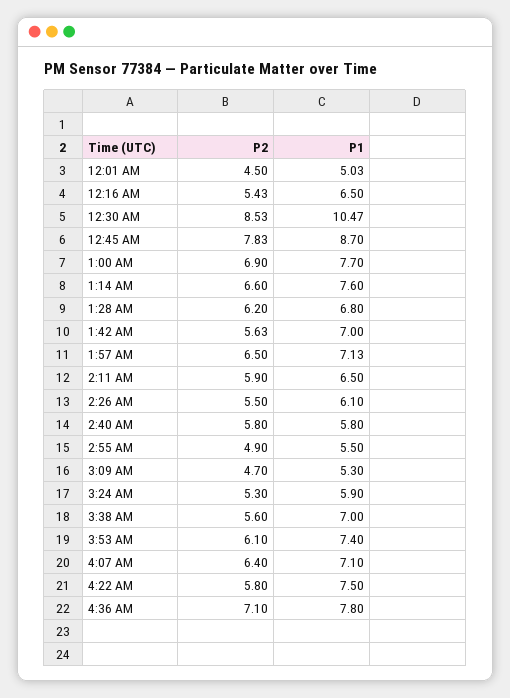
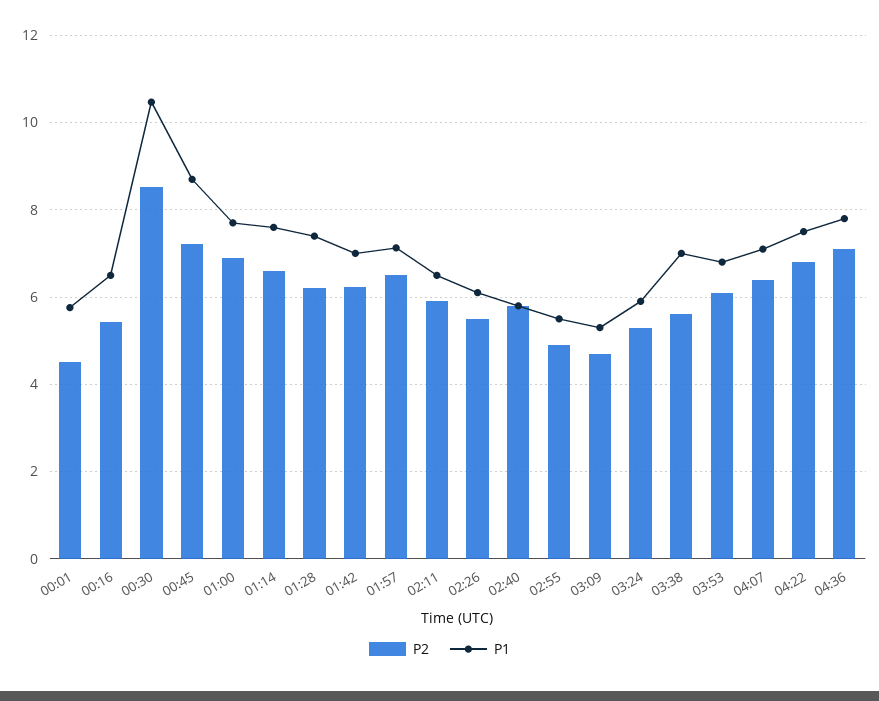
  {
    "P2": {
      "12:01 AM": 4.5,
      "12:16 AM": 5.43,
      "12:30 AM": 8.53,
-     "12:45 AM": 7.83,
+     "12:45 AM": 7.2,
      "1:00 AM": 6.9,
      "1:14 AM": 6.6,
      "1:28 AM": 6.2,
-     "1:42 AM": 5.63,
+     "1:42 AM": 6.2,
      "1:57 AM": 6.5,
      "2:11 AM": 5.9,
      "2:26 AM": 5.5,
      "2:40 AM": 5.8,
      "2:55 AM": 4.9,
      "3:09 AM": 4.7,
      "3:24 AM": 5.3,
      "3:38 AM": 5.6,
      "3:53 AM": 6.1,
      "4:07 AM": 6.4,
-     "4:22 AM": 5.8,
+     "4:22 AM": 6.8,
      "4:36 AM": 7.1
    },
    "P1": {
-     "12:01 AM": 5.03,
+     "12:01 AM": 5.8,
      "12:16 AM": 6.5,
      "12:30 AM": 10.47,
      "12:45 AM": 8.7,
      "1:00 AM": 7.7,
      "1:14 AM": 7.6,
-     "1:28 AM": 6.8,
+     "1:28 AM": 7.4,
      "1:42 AM": 7,
      "1:57 AM": 7.13,
      "2:11 AM": 6.5,
      "2:26 AM": 6.1,
      "2:40 AM": 5.8,
      "2:55 AM": 5.5,
      "3:09 AM": 5.3,
      "3:24 AM": 5.9,
      "3:38 AM": 7,
-     "3:53 AM": 7.4,
+     "3:53 AM": 6.8,
      "4:07 AM": 7.1,
      "4:22 AM": 7.5,
      "4:36 AM": 7.8
    }
  }

